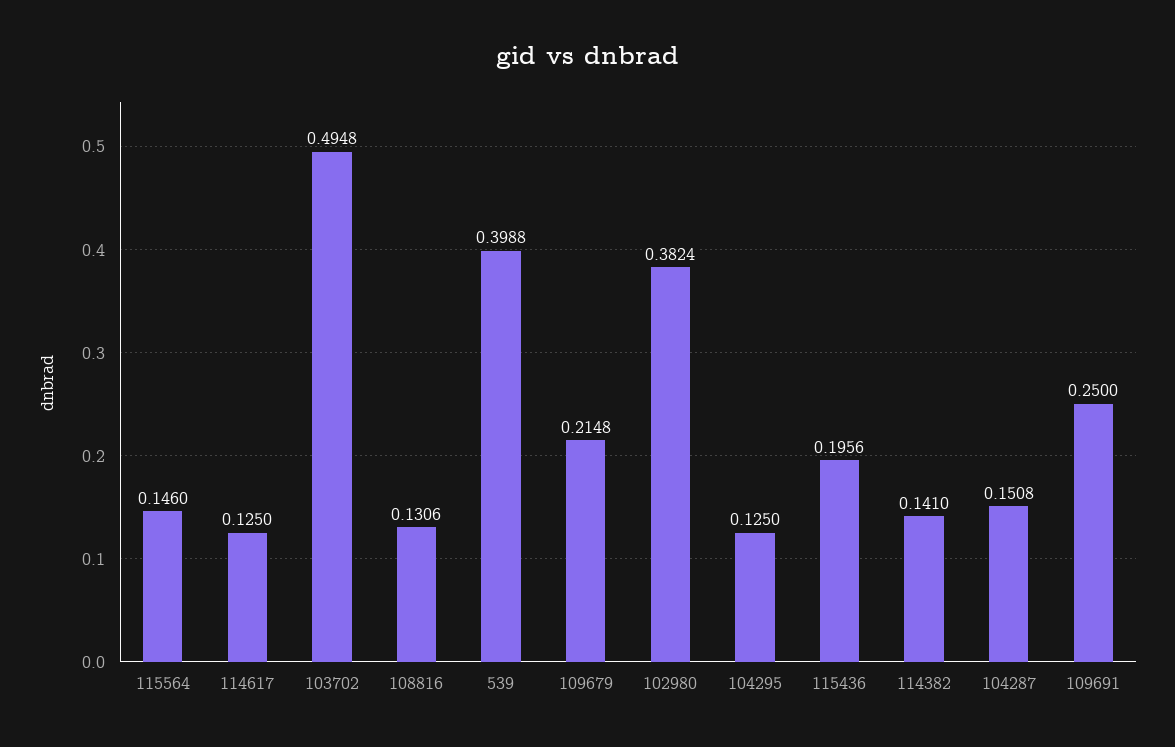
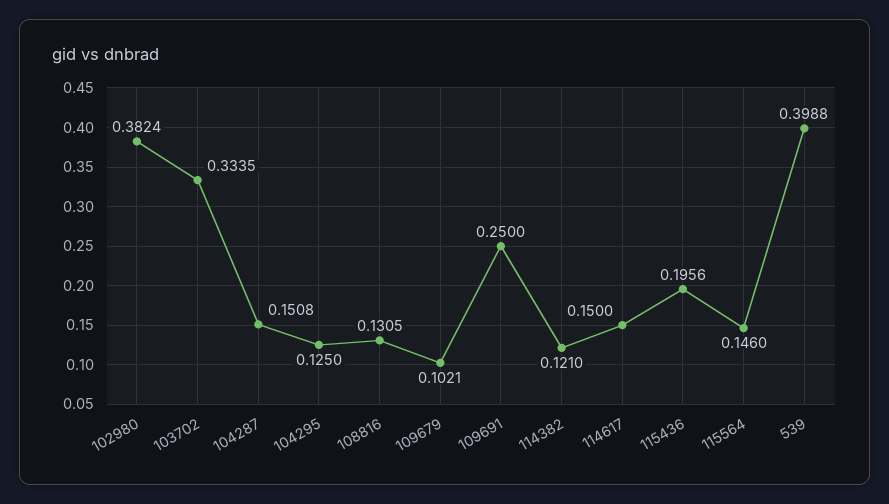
  {
    "115564": 0.146,
-   "114617": 0.125,
+   "114617": 0.15,
-   "103702": 0.4948,
+   "103702": 0.3335,
-   "108816": 0.1306,
+   "108816": 0.1305,
    "539": 0.3988,
-   "109679": 0.2148,
+   "109679": 0.1021,
    "102980": 0.3824,
    "104295": 0.125,
    "115436": 0.1956,
-   "114382": 0.141,
+   "114382": 0.121,
    "104287": 0.1508,
    "109691": 0.25
  }

